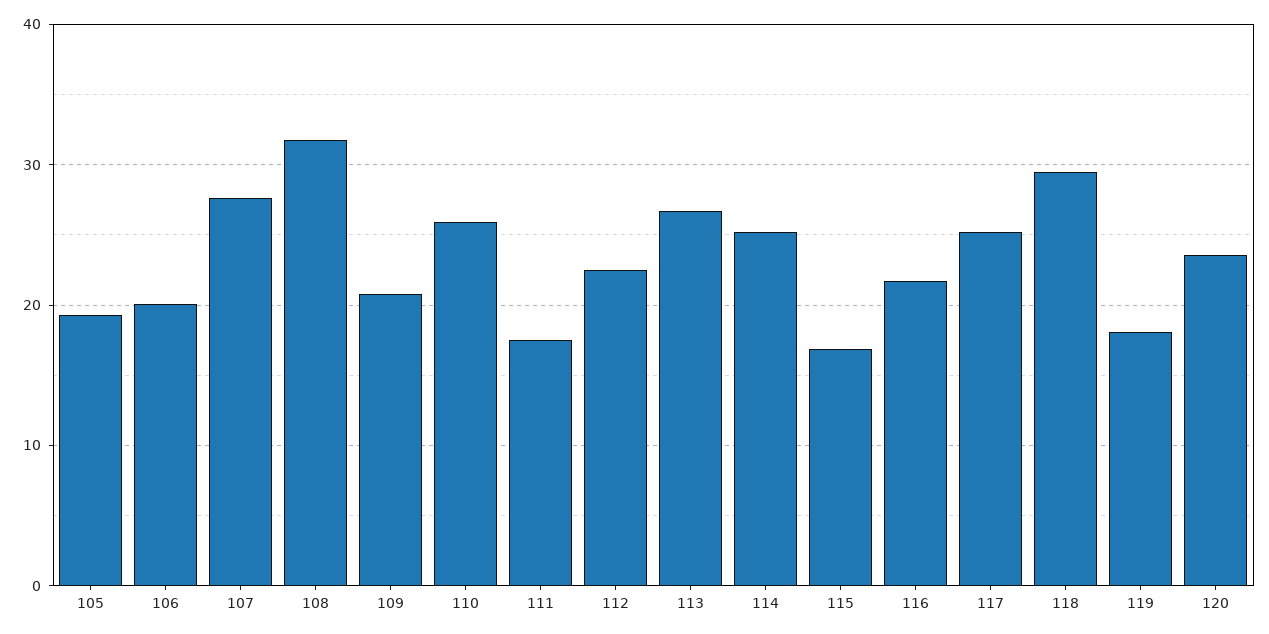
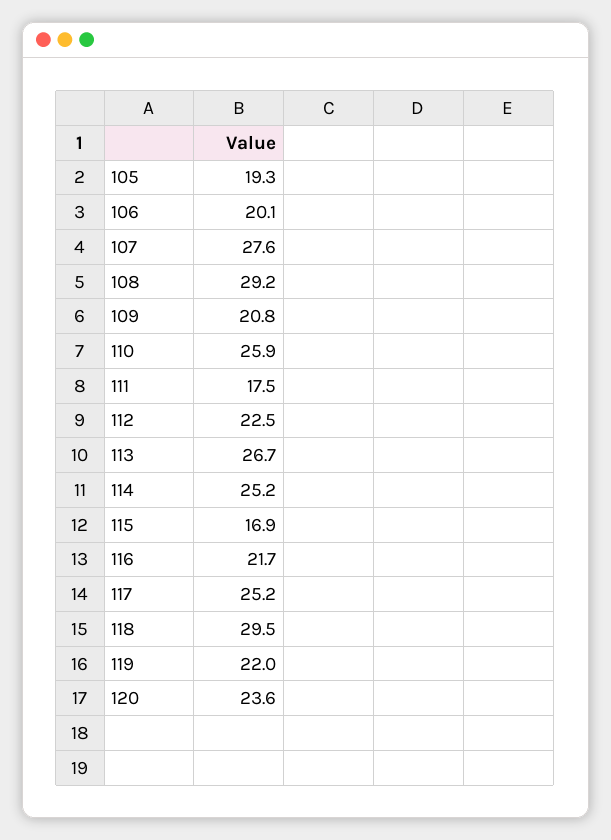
  {
    "105": 19.3,
    "106": 20.1,
    "107": 27.6,
-   "108": 32,
+   "108": 29.2,
    "109": 20.8,
    "110": 25.9,
    "111": 17.5,
    "112": 22.5,
    "113": 26.7,
    "114": 25.2,
    "115": 16.9,
    "116": 21.7,
    "117": 25.2,
    "118": 29.5,
-   "119": 18,
+   "119": 22,
    "120": 23.6
  }

